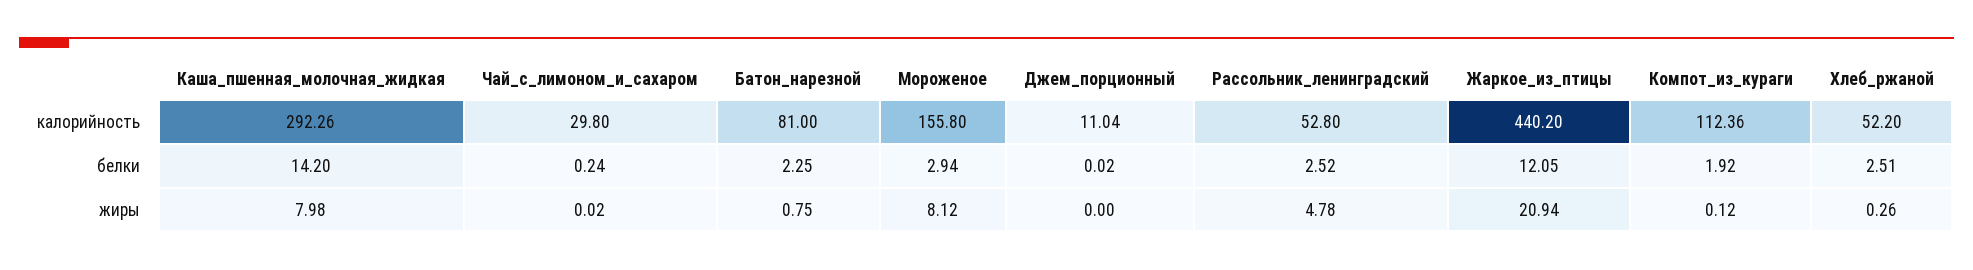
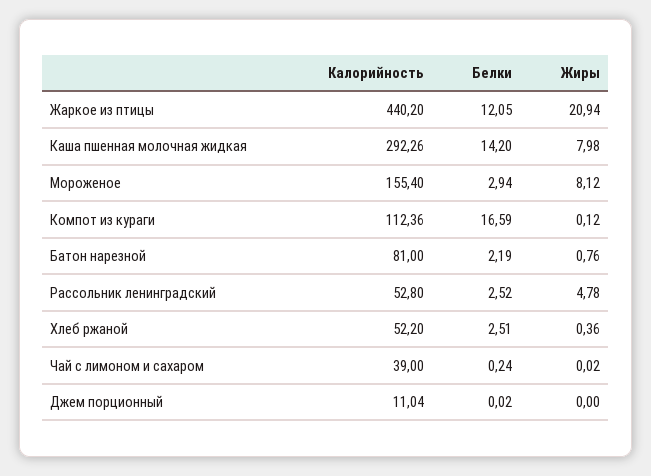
  {
    "Каша_пшенная_молочная_жидкая": {
      "калорийность": 292.26,
      "белки": 14.2,
      "жиры": 7.98
    },
    "Чай_с_лимоном_и_сахаром": {
-     "калорийность": 29.8,
+     "калорийность": 39,
      "белки": 0.24,
      "жиры": 0.02
    },
    "Батон_нарезной": {
      "калорийность": 81,
-     "белки": 2.25,
+     "белки": 2.19,
-     "жиры": 0.75
+     "жиры": 0.76
    },
    "Мороженое": {
-     "калорийность": 155.8,
+     "калорийность": 155.4,
      "белки": 2.94,
      "жиры": 8.12
    },
    "Джем_порционный": {
      "калорийность": 11.04,
      "белки": 0.02,
      "жиры": 0
    },
    "Рассольник_ленинградский": {
      "калорийность": 52.8,
      "белки": 2.52,
      "жиры": 4.78
    },
    "Жаркое_из_птицы": {
      "калорийность": 440.2,
      "белки": 12.05,
      "жиры": 20.94
    },
    "Компот_из_кураги": {
      "калорийность": 112.36,
-     "белки": 1.92,
+     "белки": 16.59,
      "жиры": 0.12
    },
    "Хлеб_ржаной": {
      "калорийность": 52.2,
      "белки": 2.51,
-     "жиры": 0.26
+     "жиры": 0.36
    }
  }

